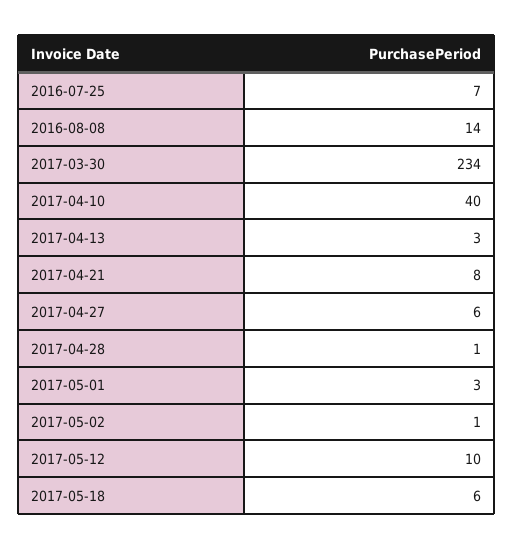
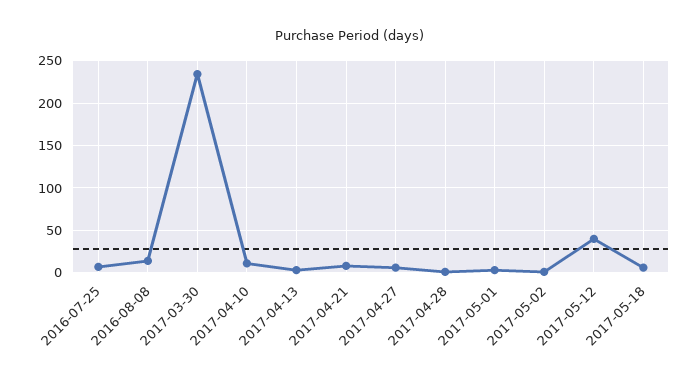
  {
    "2016-07-25": 7,
    "2016-08-08": 14,
    "2017-03-30": 234,
-   "2017-04-10": 40,
+   "2017-04-10": 10,
    "2017-04-13": 3,
    "2017-04-21": 8,
    "2017-04-27": 6,
    "2017-04-28": 1,
    "2017-05-01": 3,
    "2017-05-02": 1,
-   "2017-05-12": 10,
+   "2017-05-12": 40,
    "2017-05-18": 6
  }

